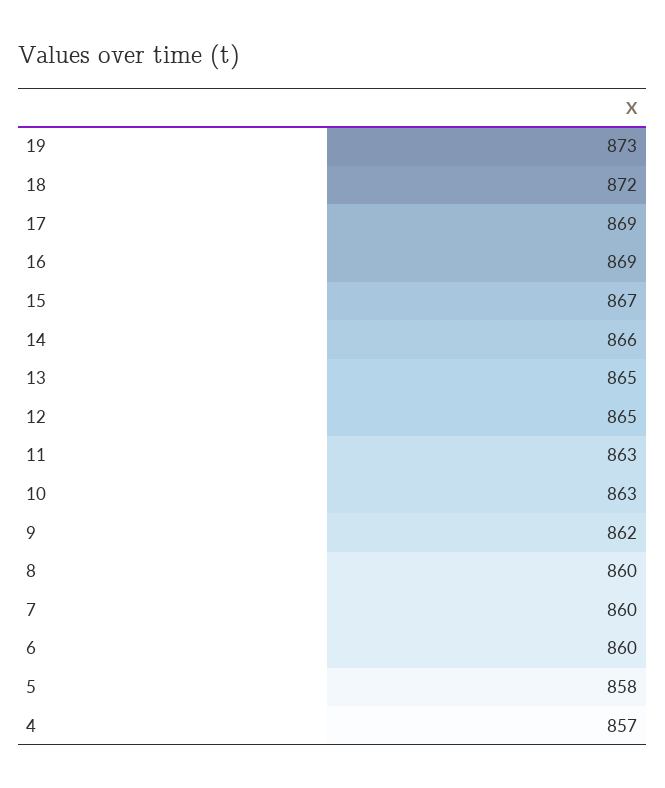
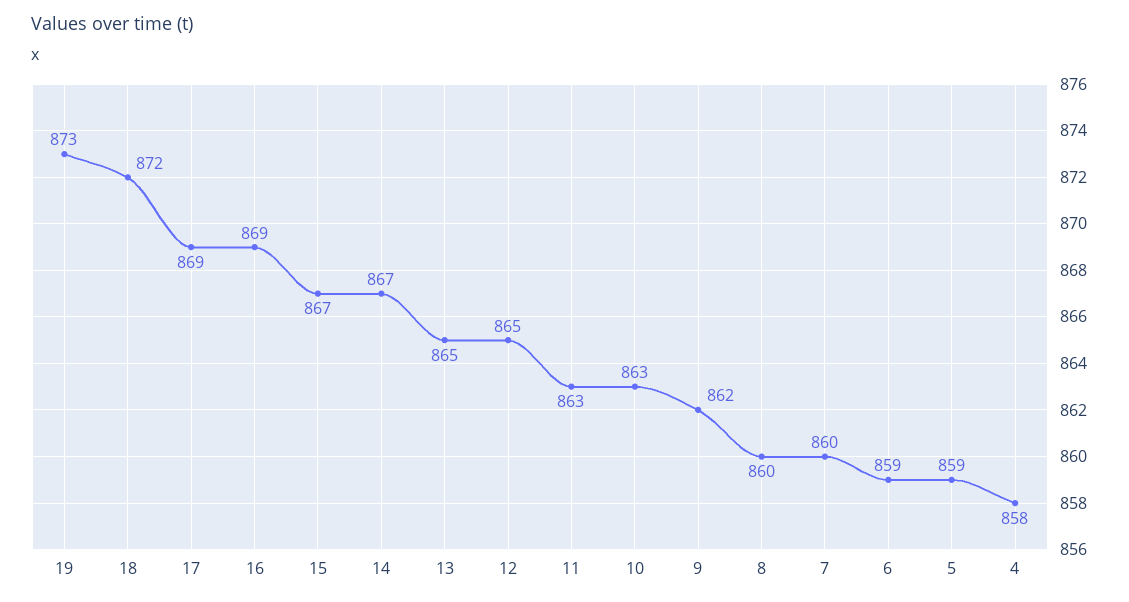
  {
    "19": 873,
    "18": 872,
    "17": 869,
    "16": 869,
    "15": 867,
-   "14": 866,
+   "14": 867,
    "13": 865,
    "12": 865,
    "11": 863,
    "10": 863,
    "9": 862,
    "8": 860,
    "7": 860,
-   "6": 860,
+   "6": 859,
-   "5": 858,
+   "5": 859,
-   "4": 857
+   "4": 858
  }

